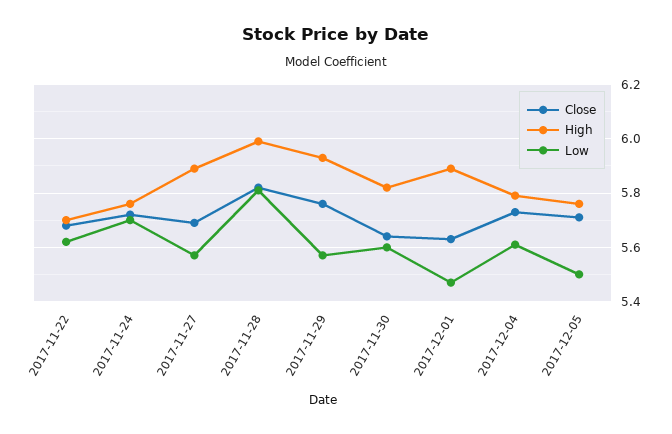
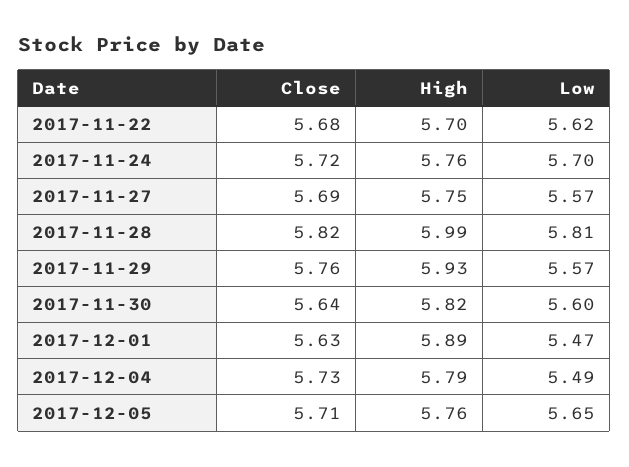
  {
    "Close": {
      "2017-11-22": 5.68,
      "2017-11-24": 5.72,
      "2017-11-27": 5.69,
      "2017-11-28": 5.82,
      "2017-11-29": 5.76,
      "2017-11-30": 5.64,
      "2017-12-01": 5.63,
      "2017-12-04": 5.73,
      "2017-12-05": 5.71
    },
    "High": {
      "2017-11-22": 5.7,
      "2017-11-24": 5.76,
-     "2017-11-27": 5.9,
+     "2017-11-27": 5.75,
      "2017-11-28": 5.99,
      "2017-11-29": 5.93,
      "2017-11-30": 5.82,
      "2017-12-01": 5.89,
      "2017-12-04": 5.79,
      "2017-12-05": 5.76
    },
    "Low": {
      "2017-11-22": 5.62,
      "2017-11-24": 5.7,
      "2017-11-27": 5.57,
      "2017-11-28": 5.81,
      "2017-11-29": 5.57,
      "2017-11-30": 5.6,
      "2017-12-01": 5.47,
-     "2017-12-04": 5.6,
+     "2017-12-04": 5.49,
-     "2017-12-05": 5.5
+     "2017-12-05": 5.65
    }
  }

